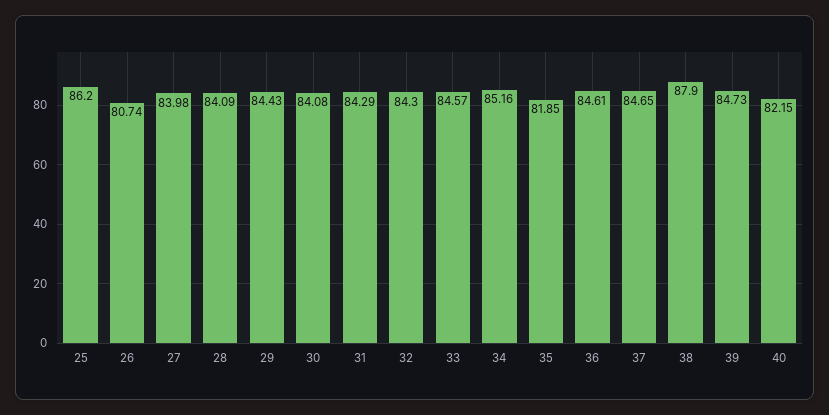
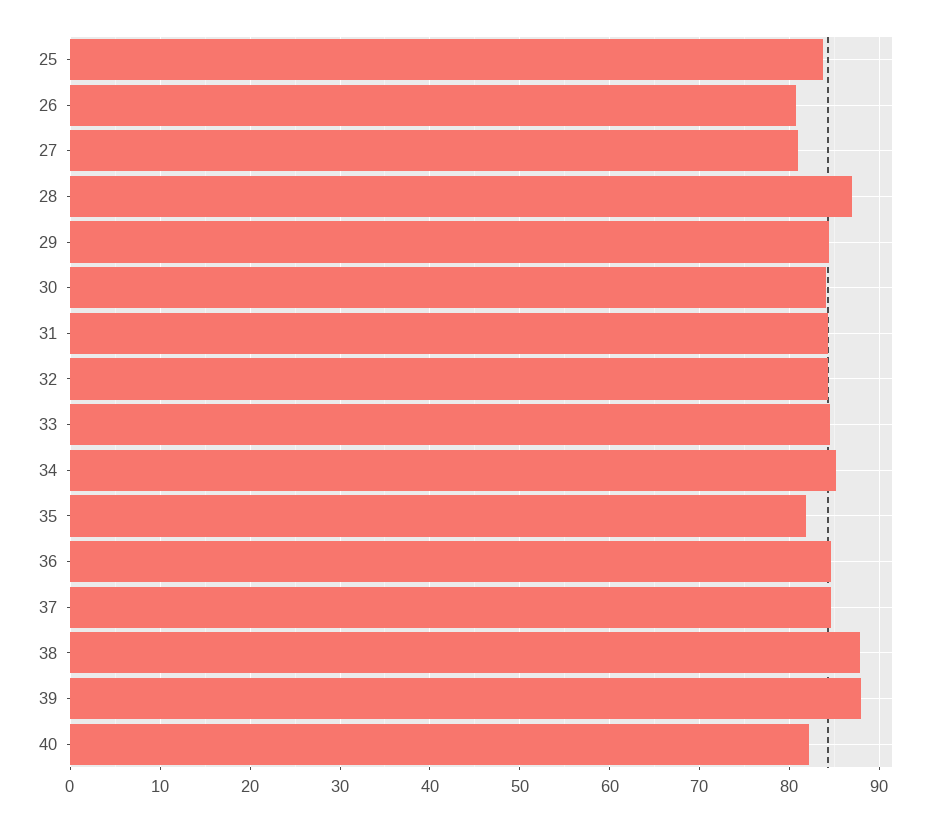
  {
-   "25": 86.2,
+   "25": 84,
    "26": 80.74,
-   "27": 83.98,
+   "27": 81,
-   "28": 84.09,
+   "28": 87,
    "29": 84.43,
    "30": 84.08,
    "31": 84.29,
    "32": 84.3,
    "33": 84.57,
    "34": 85.16,
    "35": 81.85,
    "36": 84.61,
    "37": 84.65,
    "38": 87.9,
-   "39": 84.73,
+   "39": 88,
    "40": 82.15
  }

